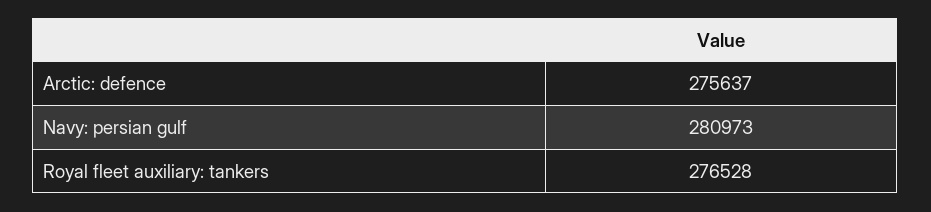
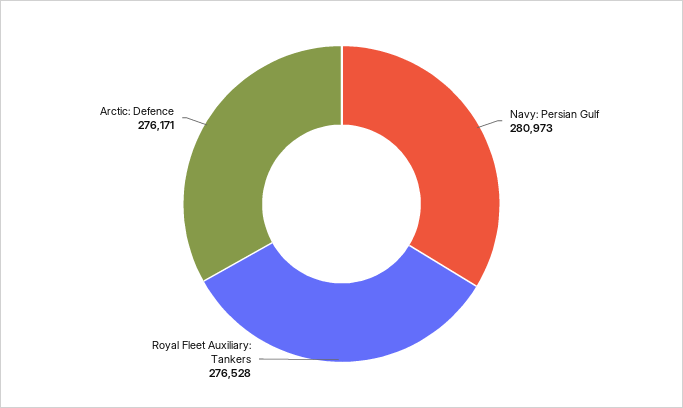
  {
-   "Arctic: defence": 275637,
+   "Arctic: defence": 276171,
    "Navy: persian gulf": 280973,
    "Royal fleet auxiliary: tankers": 276528
  }

